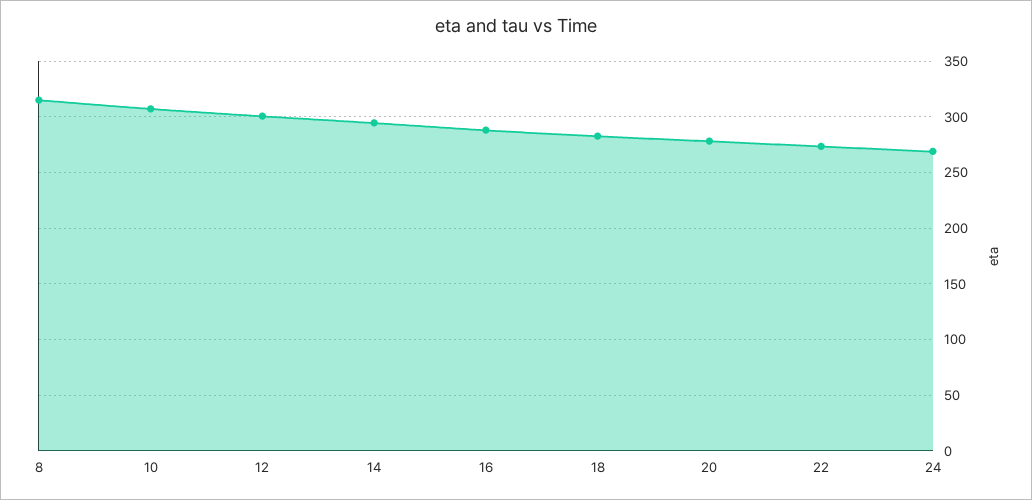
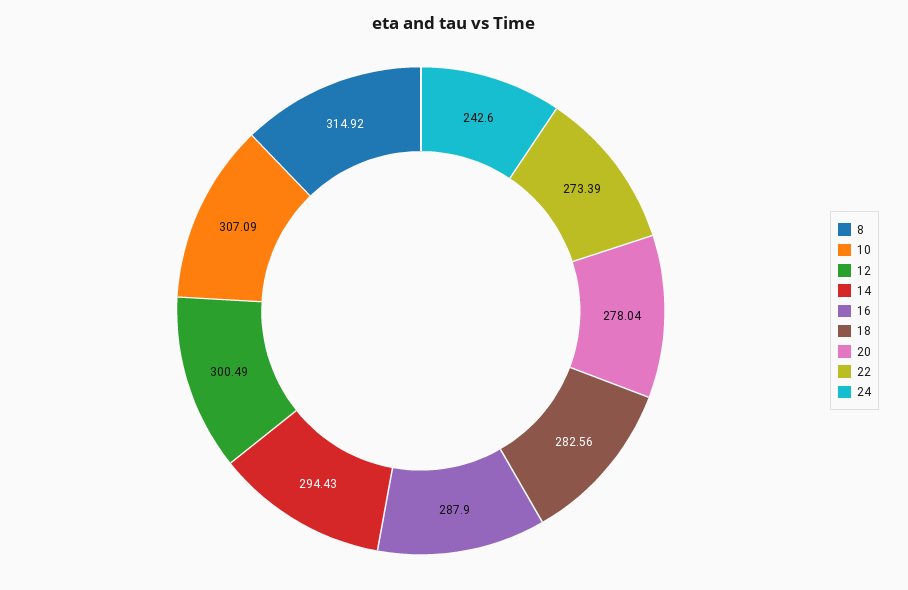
  {
    "8": 314.92,
    "10": 307.09,
    "12": 300.49,
    "14": 294.43,
    "16": 287.9,
    "18": 282.56,
    "20": 278.04,
    "22": 273.39,
-   "24": 270
+   "24": 242.6
  }

